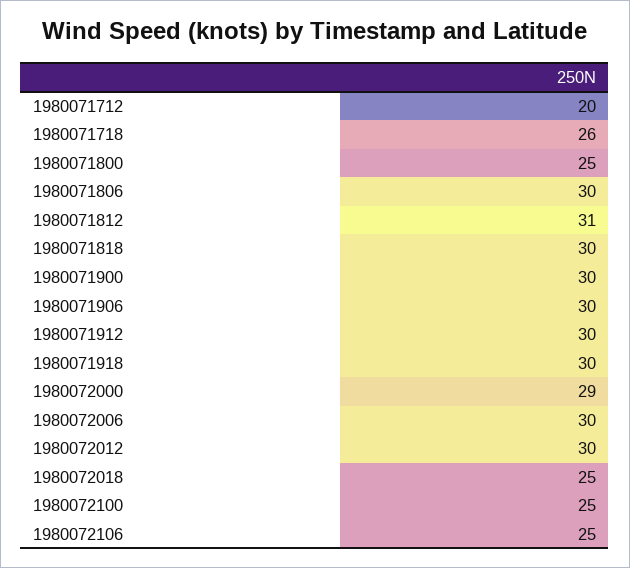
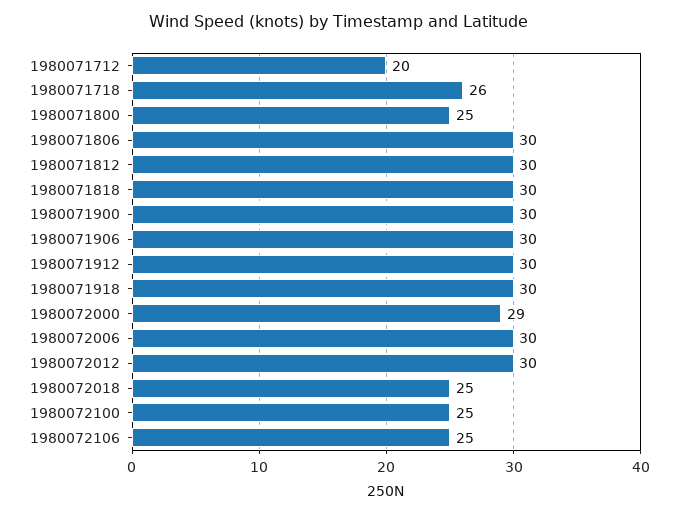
  {
    "1980071712": 20,
    "1980071718": 26,
    "1980071800": 25,
    "1980071806": 30,
-   "1980071812": 31,
+   "1980071812": 30,
    "1980071818": 30,
    "1980071900": 30,
    "1980071906": 30,
    "1980071912": 30,
    "1980071918": 30,
    "1980072000": 29,
    "1980072006": 30,
    "1980072012": 30,
    "1980072018": 25,
    "1980072100": 25,
    "1980072106": 25
  }

